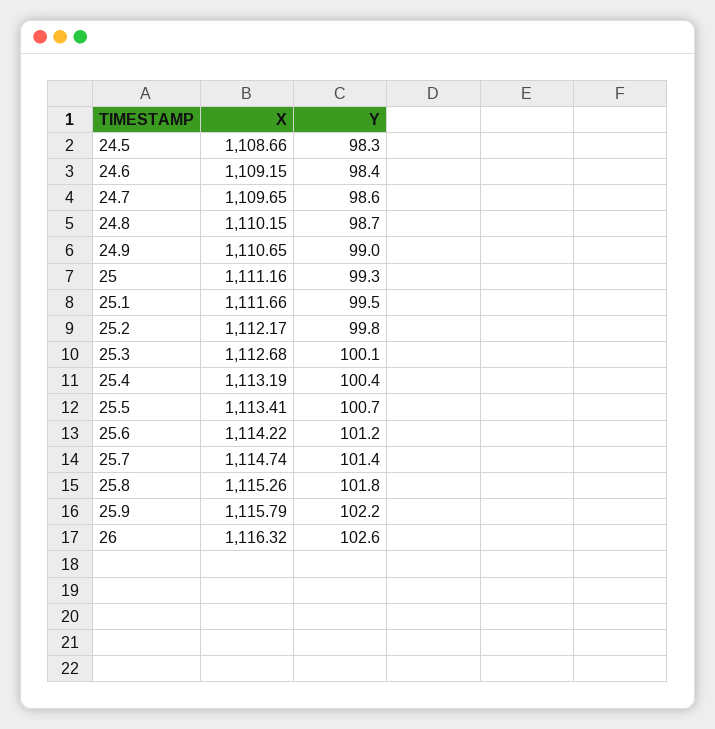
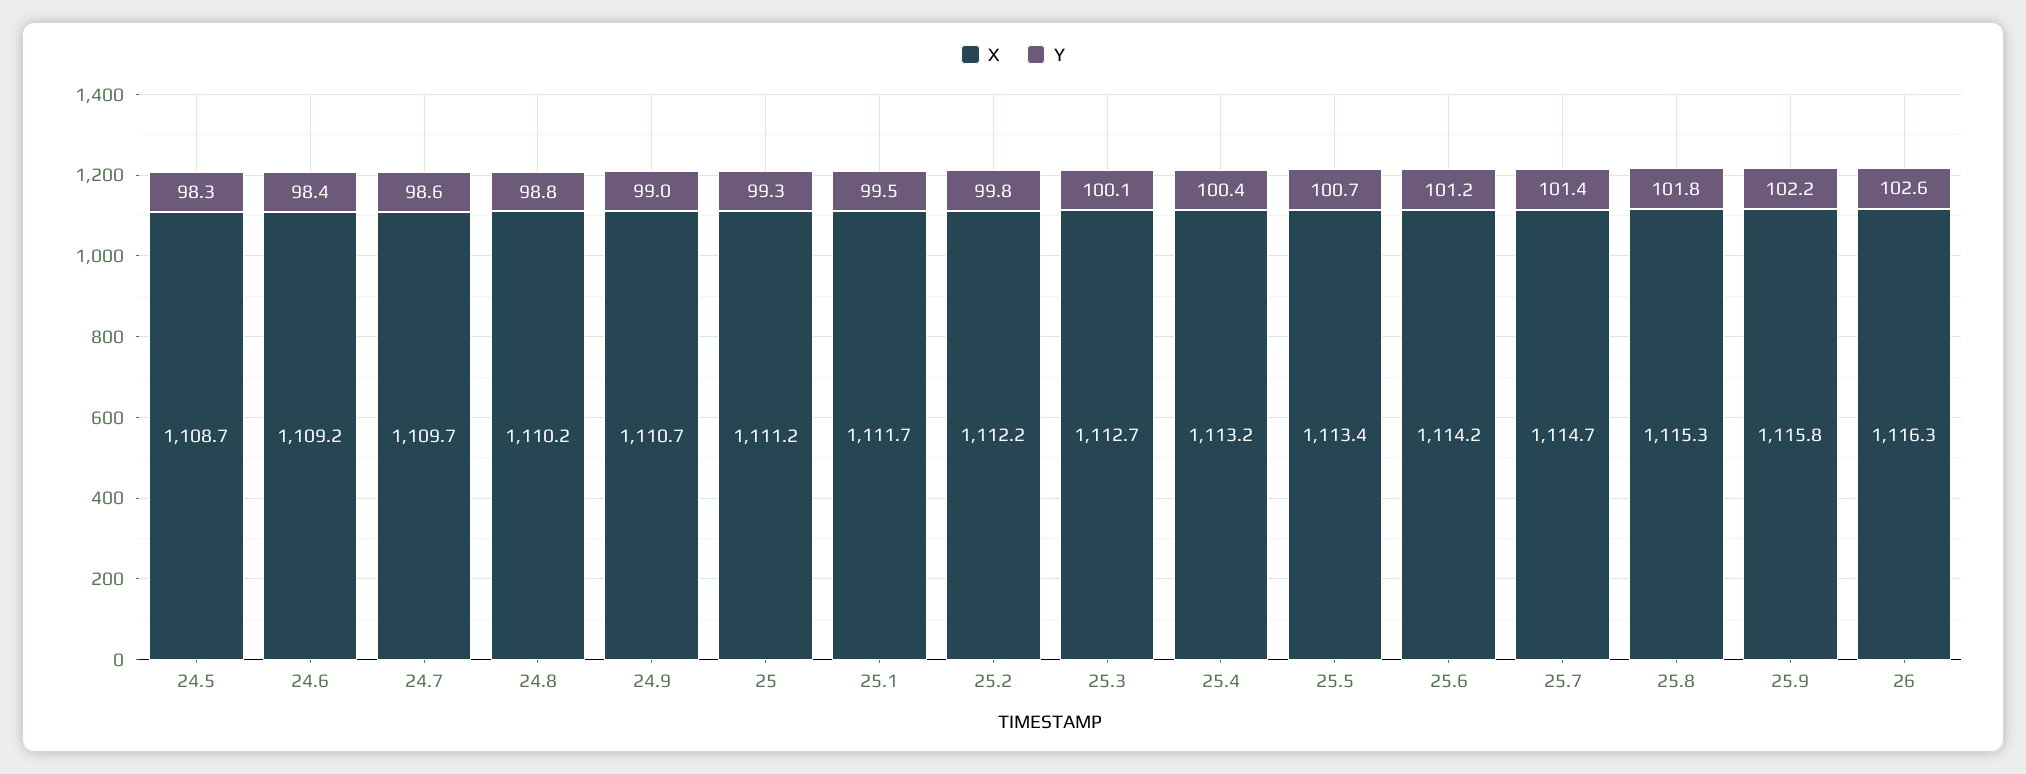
  {
    "X": {
      "24.5": 1108.66,
      "24.6": 1109.15,
      "24.7": 1109.65,
      "24.8": 1110.15,
      "24.9": 1110.65,
      "25": 1111.16,
      "25.1": 1111.66,
      "25.2": 1112.17,
      "25.3": 1112.68,
      "25.4": 1113.19,
      "25.5": 1113.41,
      "25.6": 1114.22,
      "25.7": 1114.74,
      "25.8": 1115.26,
      "25.9": 1115.79,
      "26": 1116.32
    },
    "Y": {
      "24.5": 98.3,
      "24.6": 98.4,
      "24.7": 98.6,
-     "24.8": 98.7,
+     "24.8": 98.8,
      "24.9": 99,
      "25": 99.3,
      "25.1": 99.5,
      "25.2": 99.8,
      "25.3": 100.1,
      "25.4": 100.4,
      "25.5": 100.7,
      "25.6": 101.2,
      "25.7": 101.4,
      "25.8": 101.8,
      "25.9": 102.2,
      "26": 102.6
    }
  }

